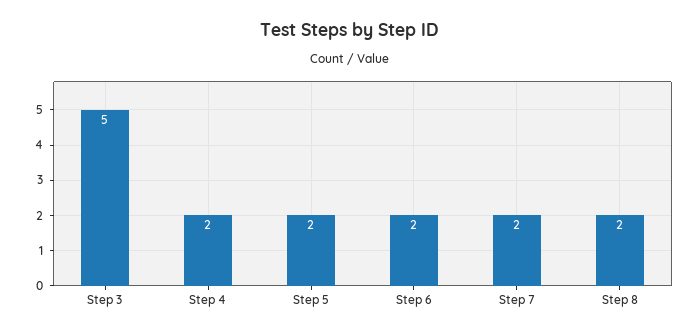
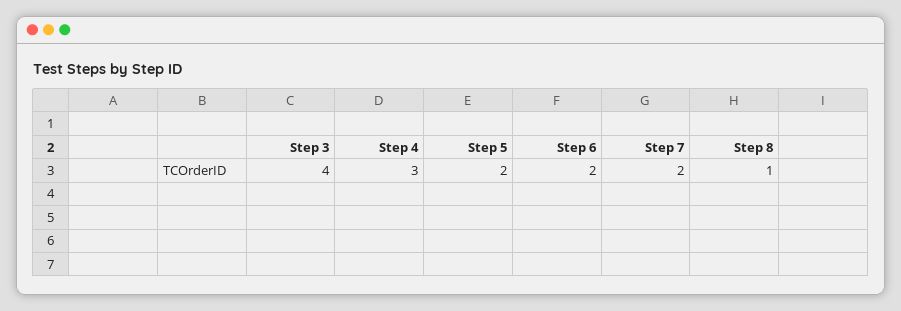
  {
-   "Step 3": 5,
+   "Step 3": 4,
-   "Step 4": 2,
+   "Step 4": 3,
    "Step 5": 2,
    "Step 6": 2,
    "Step 7": 2,
-   "Step 8": 2
+   "Step 8": 1
  }

